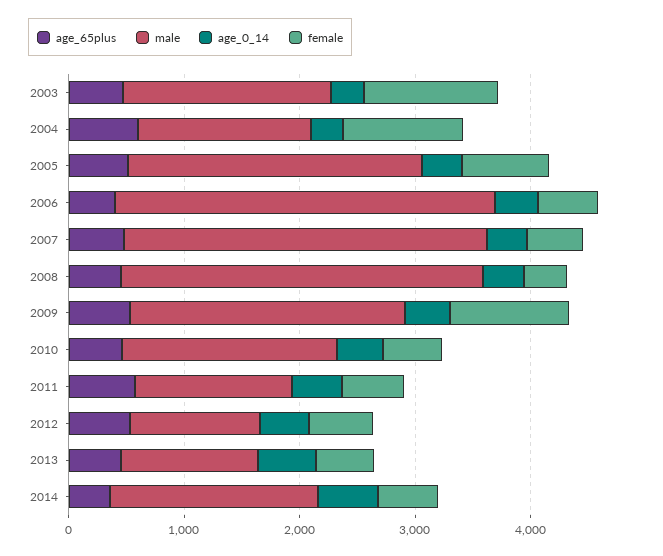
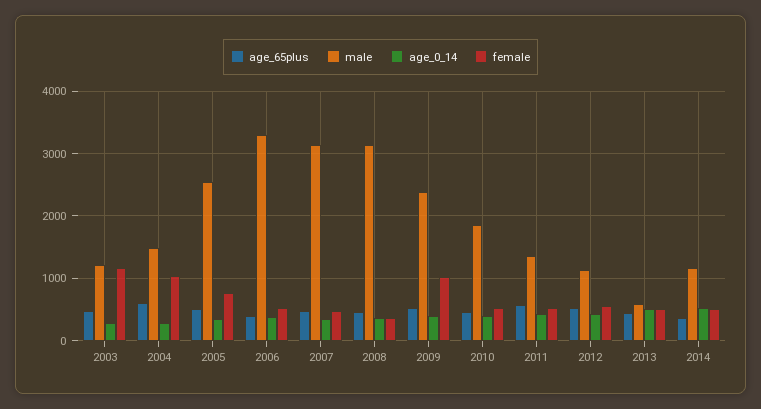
  {
    "age_65plus": {
      "2003": 500,
      "2004": 600,
      "2005": 500,
      "2006": 400,
      "2007": 500,
      "2008": 500,
      "2009": 500,
      "2010": 500,
      "2011": 600,
      "2012": 500,
      "2013": 500,
      "2014": 400
    },
    "male": {
-     "2003": 1800,
+     "2003": 1200,
      "2004": 1500,
      "2005": 2500,
      "2006": 3300,
      "2007": 3100,
      "2008": 3100,
      "2009": 2400,
      "2010": 1900,
      "2011": 1400,
      "2012": 1100,
-     "2013": 1200,
+     "2013": 600,
-     "2014": 1800
+     "2014": 1200
    },
    "age_0_14": {
      "2003": 300,
      "2004": 300,
      "2005": 300,
      "2006": 400,
      "2007": 400,
      "2008": 400,
      "2009": 400,
      "2010": 400,
      "2011": 400,
      "2012": 400,
      "2013": 500,
      "2014": 500
    },
    "female": {
      "2003": 1200,
      "2004": 1000,
      "2005": 800,
      "2006": 500,
      "2007": 500,
      "2008": 400,
      "2009": 1000,
      "2010": 500,
      "2011": 500,
      "2012": 600,
      "2013": 500,
      "2014": 500
    }
  }

